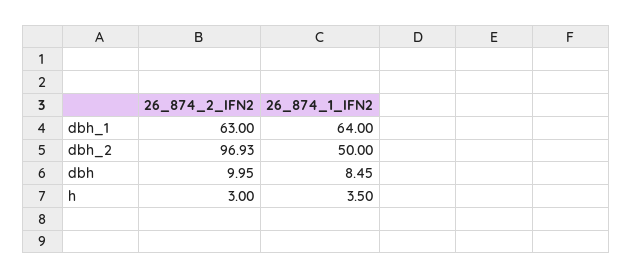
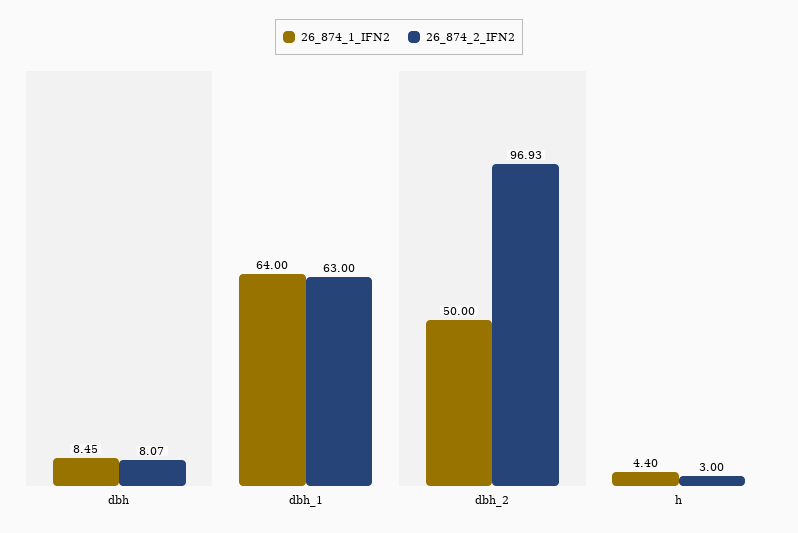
  {
    "26_874_2_IFN2": {
      "dbh_1": 63,
      "dbh_2": 96.93,
-     "dbh": 9.95,
+     "dbh": 8.07,
      "h": 3
    },
    "26_874_1_IFN2": {
      "dbh_1": 64,
      "dbh_2": 50,
      "dbh": 8.45,
-     "h": 3.5
+     "h": 4.4
    }
  }

